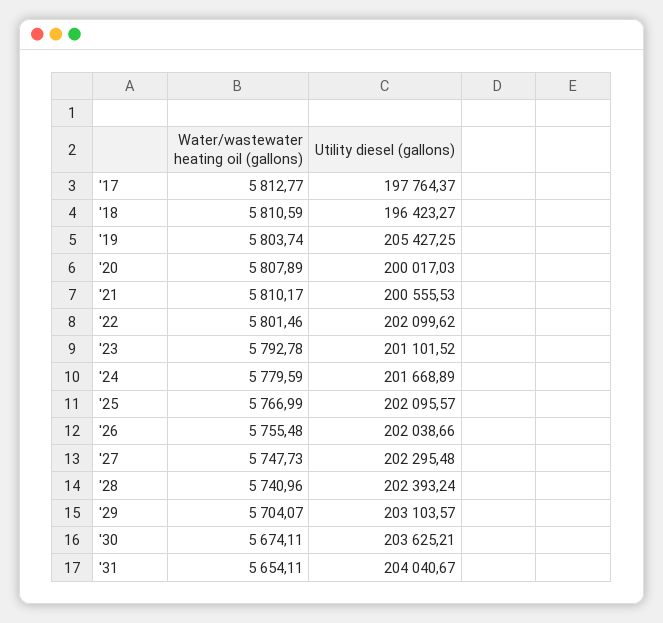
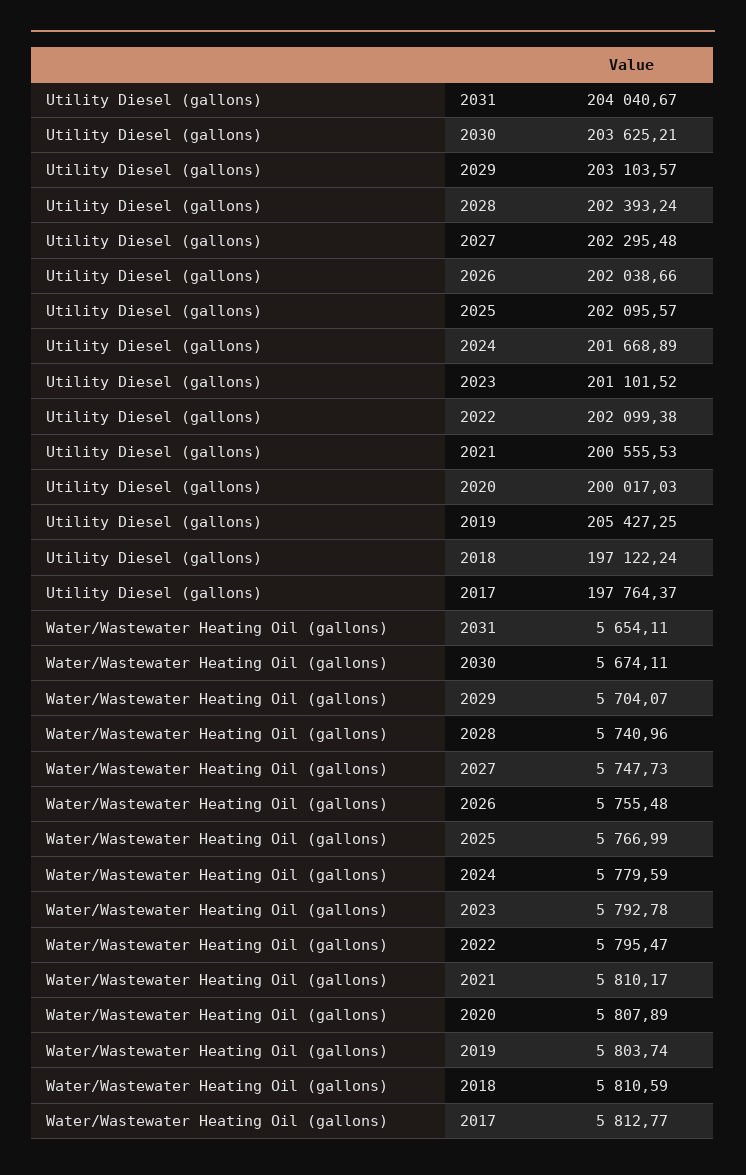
  {
    "Water/wastewater heating oil (gallons)": {
      "'17": 5812.77,
      "'18": 5810.59,
      "'19": 5803.74,
      "'20": 5807.89,
      "'21": 5810.17,
-     "'22": 5801.46,
+     "'22": 5795.47,
      "'23": 5792.78,
      "'24": 5779.59,
      "'25": 5766.99,
      "'26": 5755.48,
      "'27": 5747.73,
      "'28": 5740.96,
      "'29": 5704.07,
      "'30": 5674.11,
      "'31": 5654.11
    },
    "Utility diesel (gallons)": {
      "'17": 197764.37,
-     "'18": 196423.27,
+     "'18": 197122.24,
      "'19": 205427.25,
      "'20": 200017.03,
      "'21": 200555.53,
-     "'22": 202099.62,
+     "'22": 202099.38,
      "'23": 201101.52,
      "'24": 201668.89,
      "'25": 202095.57,
      "'26": 202038.66,
      "'27": 202295.48,
      "'28": 202393.24,
      "'29": 203103.57,
      "'30": 203625.21,
      "'31": 204040.67
    }
  }

